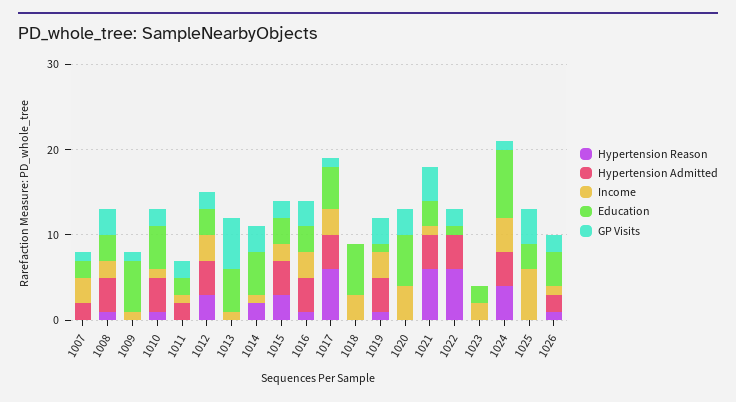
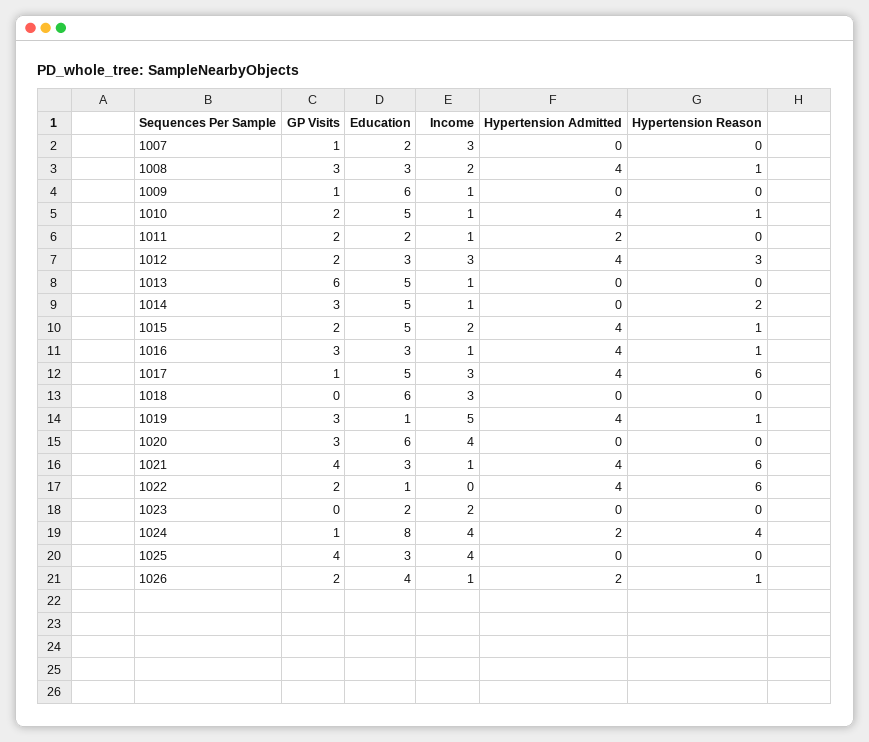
  {
    "Hypertension Reason": {
      "1007": 0,
      "1008": 1,
      "1009": 0,
      "1010": 1,
      "1011": 0,
      "1012": 3,
      "1013": 0,
      "1014": 2,
-     "1015": 3,
+     "1015": 1,
      "1016": 1,
      "1017": 6,
      "1018": 0,
      "1019": 1,
      "1020": 0,
      "1021": 6,
      "1022": 6,
      "1023": 0,
      "1024": 4,
      "1025": 0,
      "1026": 1
    },
    "Hypertension Admitted": {
-     "1007": 2,
+     "1007": 0,
      "1008": 4,
      "1009": 0,
      "1010": 4,
      "1011": 2,
      "1012": 4,
      "1013": 0,
      "1014": 0,
      "1015": 4,
      "1016": 4,
      "1017": 4,
      "1018": 0,
      "1019": 4,
      "1020": 0,
      "1021": 4,
      "1022": 4,
      "1023": 0,
-     "1024": 4,
+     "1024": 2,
      "1025": 0,
      "1026": 2
    },
    "Income": {
      "1007": 3,
      "1008": 2,
      "1009": 1,
      "1010": 1,
      "1011": 1,
      "1012": 3,
      "1013": 1,
      "1014": 1,
      "1015": 2,
-     "1016": 3,
+     "1016": 1,
      "1017": 3,
      "1018": 3,
-     "1019": 3,
+     "1019": 5,
      "1020": 4,
      "1021": 1,
      "1022": 0,
      "1023": 2,
      "1024": 4,
-     "1025": 6,
+     "1025": 4,
      "1026": 1
    },
    "Education": {
      "1007": 2,
      "1008": 3,
      "1009": 6,
      "1010": 5,
      "1011": 2,
      "1012": 3,
      "1013": 5,
      "1014": 5,
-     "1015": 3,
+     "1015": 5,
      "1016": 3,
      "1017": 5,
      "1018": 6,
      "1019": 1,
      "1020": 6,
      "1021": 3,
      "1022": 1,
      "1023": 2,
      "1024": 8,
      "1025": 3,
      "1026": 4
    },
    "GP Visits": {
      "1007": 1,
      "1008": 3,
      "1009": 1,
      "1010": 2,
      "1011": 2,
      "1012": 2,
      "1013": 6,
      "1014": 3,
      "1015": 2,
      "1016": 3,
      "1017": 1,
      "1018": 0,
      "1019": 3,
      "1020": 3,
      "1021": 4,
      "1022": 2,
      "1023": 0,
      "1024": 1,
      "1025": 4,
      "1026": 2
    }
  }

